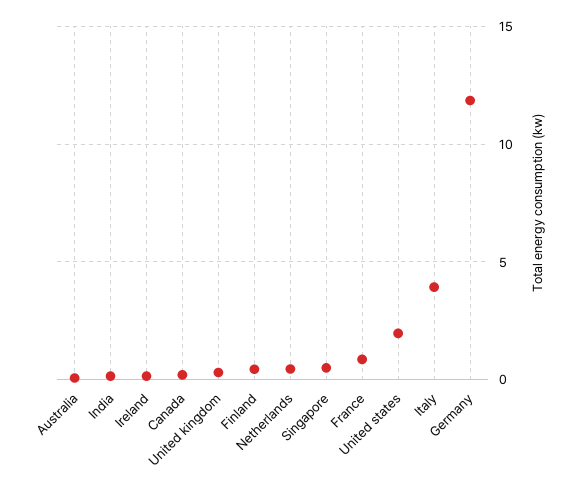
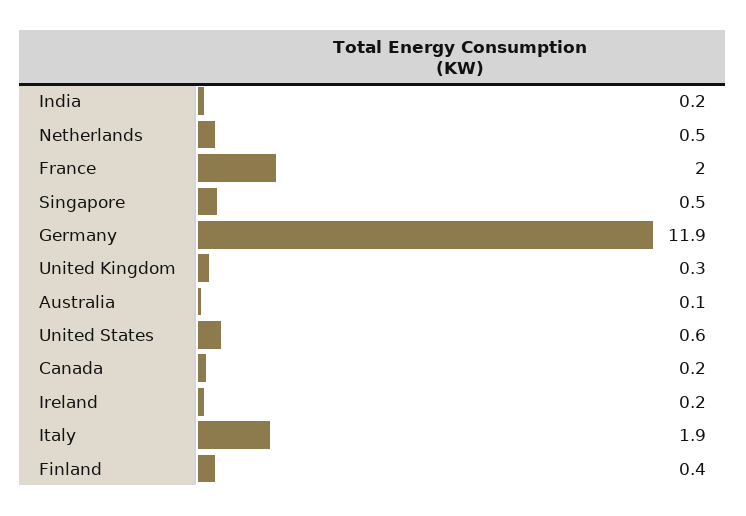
  {
    "Australia": 0.1,
    "India": 0.2,
    "Ireland": 0.2,
    "Canada": 0.2,
    "United kingdom": 0.3,
    "Finland": 0.4,
    "Netherlands": 0.5,
    "Singapore": 0.5,
-   "France": 1,
+   "France": 2,
-   "United states": 2,
+   "United states": 0.6,
-   "Italy": 4,
+   "Italy": 1.9,
    "Germany": 11.9
  }

